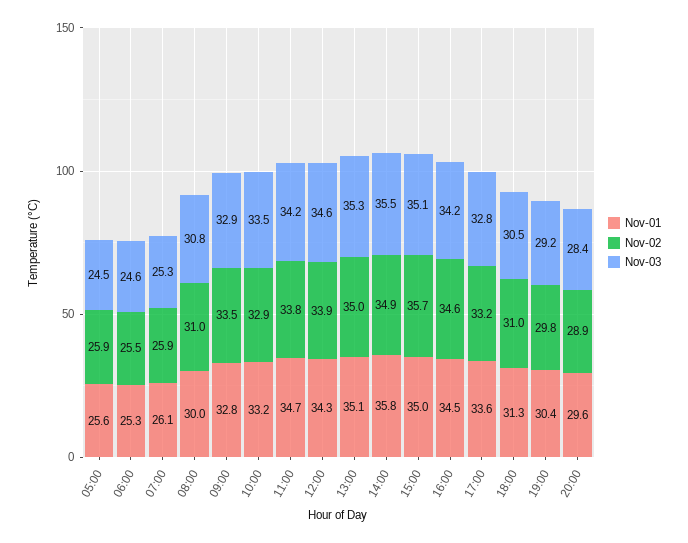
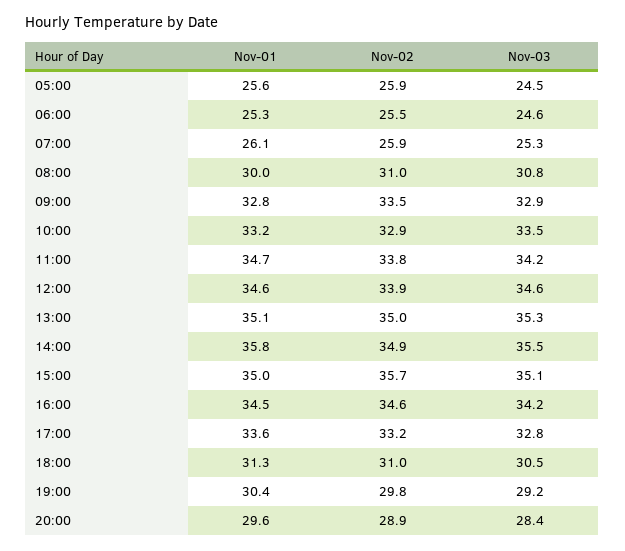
  {
    "Nov-01": {
      "05:00": 25.6,
      "06:00": 25.3,
      "07:00": 26.1,
      "08:00": 30,
      "09:00": 32.8,
      "10:00": 33.2,
      "11:00": 34.7,
-     "12:00": 34.3,
+     "12:00": 34.6,
      "13:00": 35.1,
      "14:00": 35.8,
      "15:00": 35,
      "16:00": 34.5,
      "17:00": 33.6,
      "18:00": 31.3,
      "19:00": 30.4,
      "20:00": 29.6
    },
    "Nov-02": {
      "05:00": 25.9,
      "06:00": 25.5,
      "07:00": 25.9,
      "08:00": 31,
      "09:00": 33.5,
      "10:00": 32.9,
      "11:00": 33.8,
      "12:00": 33.9,
      "13:00": 35,
      "14:00": 34.9,
      "15:00": 35.7,
      "16:00": 34.6,
      "17:00": 33.2,
      "18:00": 31,
      "19:00": 29.8,
      "20:00": 28.9
    },
    "Nov-03": {
      "05:00": 24.5,
      "06:00": 24.6,
      "07:00": 25.3,
      "08:00": 30.8,
      "09:00": 32.9,
      "10:00": 33.5,
      "11:00": 34.2,
      "12:00": 34.6,
      "13:00": 35.3,
      "14:00": 35.5,
      "15:00": 35.1,
      "16:00": 34.2,
      "17:00": 32.8,
      "18:00": 30.5,
      "19:00": 29.2,
      "20:00": 28.4
    }
  }

